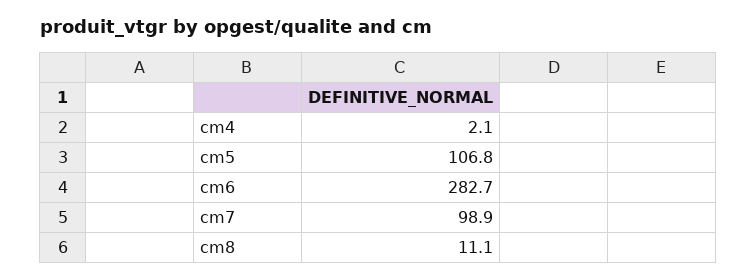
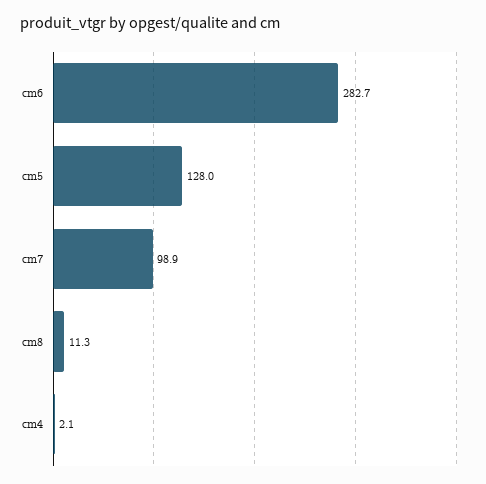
  {
    "cm4": 2.1,
-   "cm5": 106.8,
+   "cm5": 128,
    "cm6": 282.7,
    "cm7": 98.9,
-   "cm8": 11.1
+   "cm8": 11.3
  }

